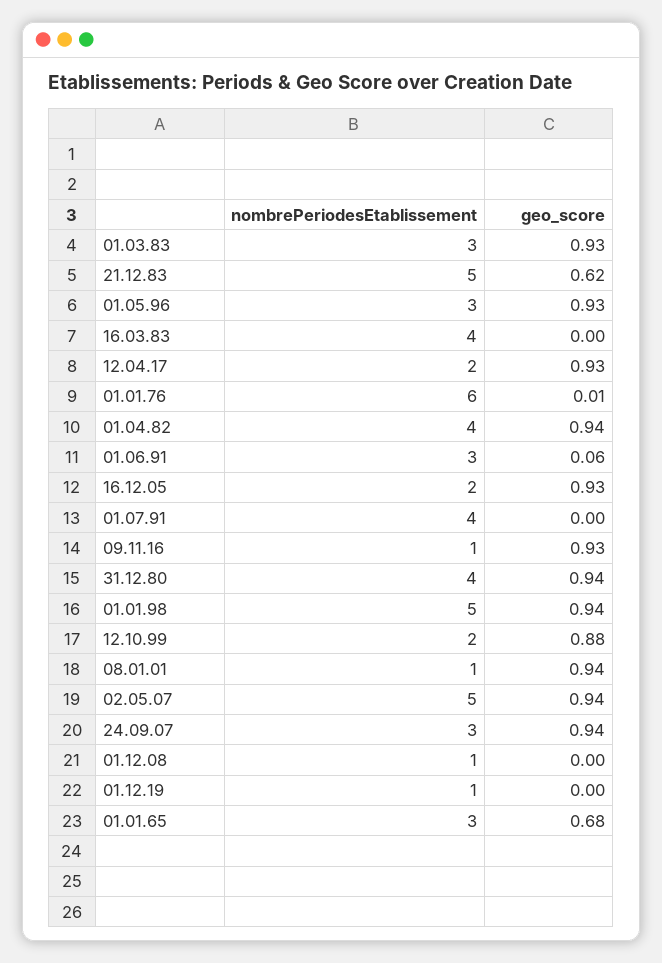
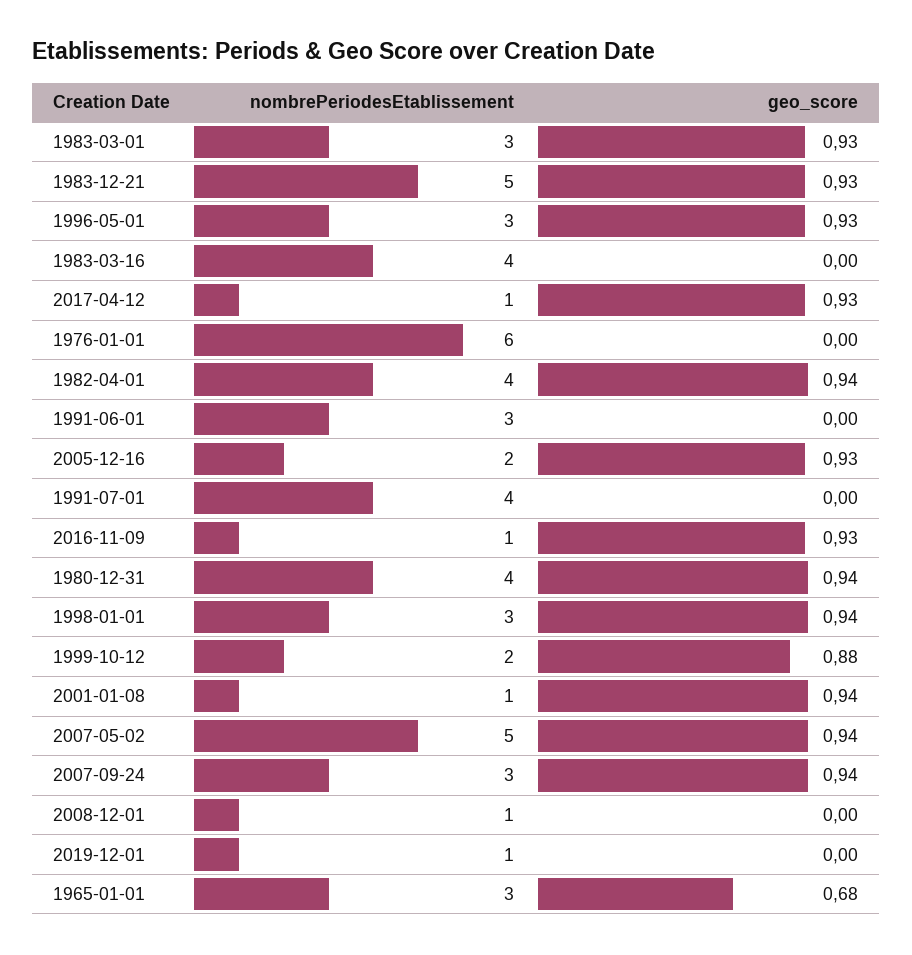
  {
    "nombrePeriodesEtablissement": {
      "01.03.83": 3,
      "21.12.83": 5,
      "01.05.96": 3,
      "16.03.83": 4,
-     "12.04.17": 2,
+     "12.04.17": 1,
      "01.01.76": 6,
      "01.04.82": 4,
      "01.06.91": 3,
      "16.12.05": 2,
      "01.07.91": 4,
      "09.11.16": 1,
      "31.12.80": 4,
-     "01.01.98": 5,
+     "01.01.98": 3,
      "12.10.99": 2,
      "08.01.01": 1,
      "02.05.07": 5,
      "24.09.07": 3,
      "01.12.08": 1,
      "01.12.19": 1,
      "01.01.65": 3
    },
    "geo_score": {
      "01.03.83": 0.93,
-     "21.12.83": 0.62,
+     "21.12.83": 0.93,
      "01.05.96": 0.93,
      "16.03.83": 0,
      "12.04.17": 0.93,
-     "01.01.76": 0.01,
+     "01.01.76": 0,
      "01.04.82": 0.94,
-     "01.06.91": 0.06,
+     "01.06.91": 0,
      "16.12.05": 0.93,
      "01.07.91": 0,
      "09.11.16": 0.93,
      "31.12.80": 0.94,
      "01.01.98": 0.94,
      "12.10.99": 0.88,
      "08.01.01": 0.94,
      "02.05.07": 0.94,
      "24.09.07": 0.94,
      "01.12.08": 0,
      "01.12.19": 0,
      "01.01.65": 0.68
    }
  }

